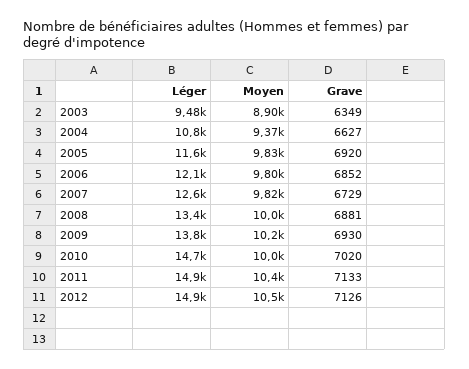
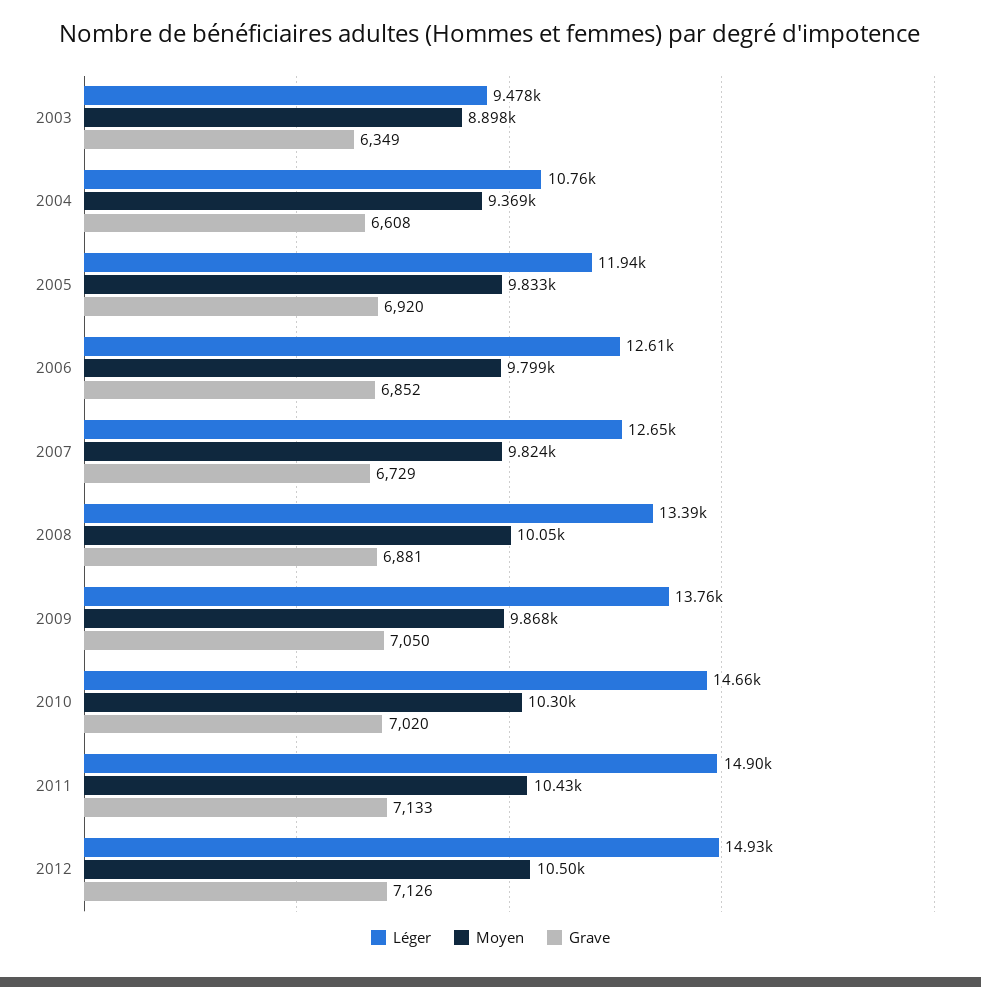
  {
    "Léger": {
      "2003": 9478,
      "2004": 10760,
-     "2005": 11600,
+     "2005": 11940,
-     "2006": 12100,
+     "2006": 12610,
      "2007": 12650,
      "2008": 13390,
      "2009": 13760,
      "2010": 14660,
      "2011": 14900,
      "2012": 14930
    },
    "Moyen": {
      "2003": 8898,
      "2004": 9369,
      "2005": 9833,
      "2006": 9799,
      "2007": 9824,
      "2008": 10050,
-     "2009": 10200,
+     "2009": 9868,
-     "2010": 10000,
+     "2010": 10300,
      "2011": 10430,
      "2012": 10500
    },
    "Grave": {
      "2003": 6349,
-     "2004": 6627,
+     "2004": 6608,
      "2005": 6920,
      "2006": 6852,
      "2007": 6729,
      "2008": 6881,
-     "2009": 6930,
+     "2009": 7050,
      "2010": 7020,
      "2011": 7133,
      "2012": 7126
    }
  }

